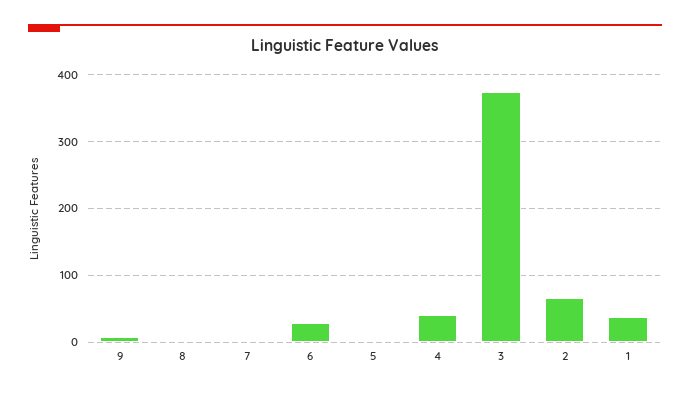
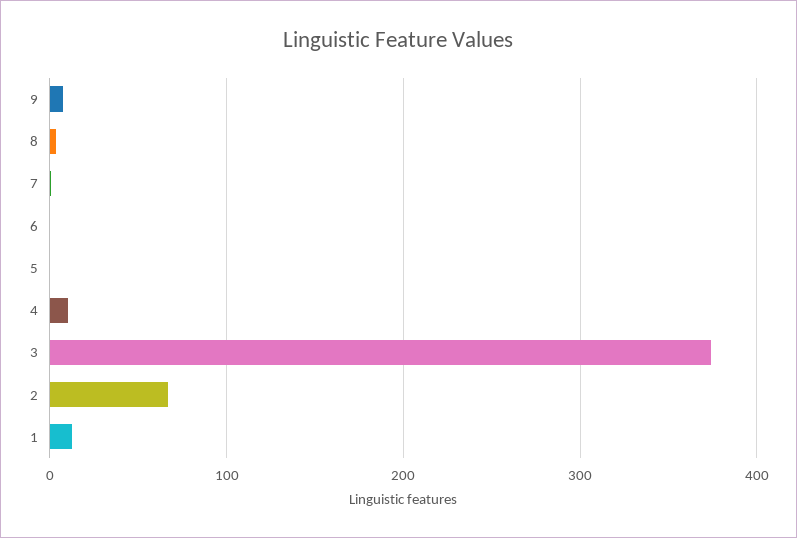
  {
    "9": 10,
    "8": 0,
    "7": 0,
-   "6": 30,
+   "6": 0,
    "5": 0,
-   "4": 40,
+   "4": 10,
    "3": 370,
    "2": 70,
-   "1": 40
+   "1": 10
  }

